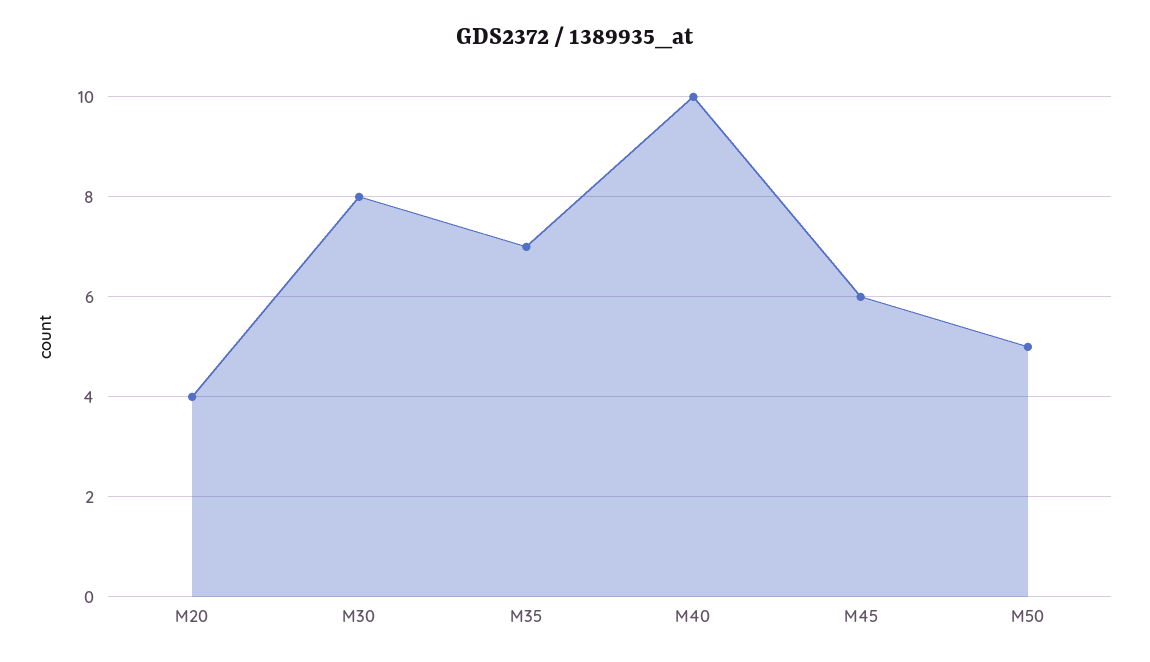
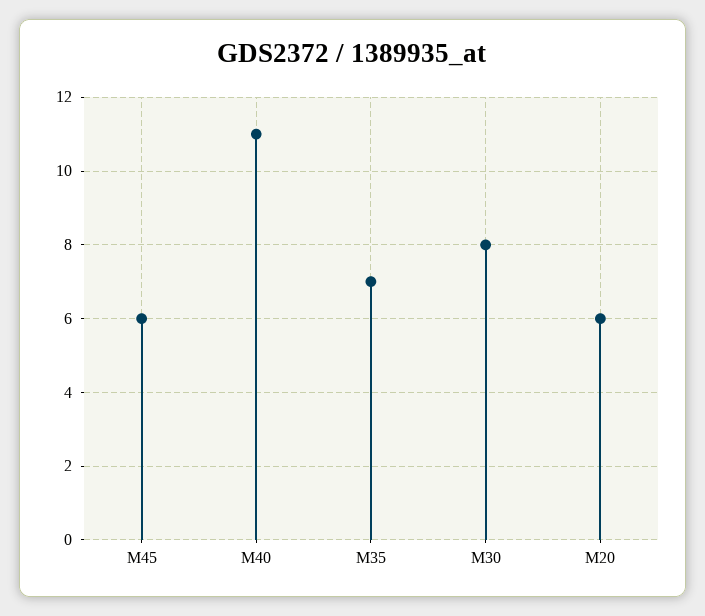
  {
-   "M20": 4,
+   "M20": 6,
    "M30": 8,
    "M35": 7,
-   "M40": 10,
+   "M40": 11,
-   "M45": 6,
+   "M45": 6
-   "M50": 5
  }

